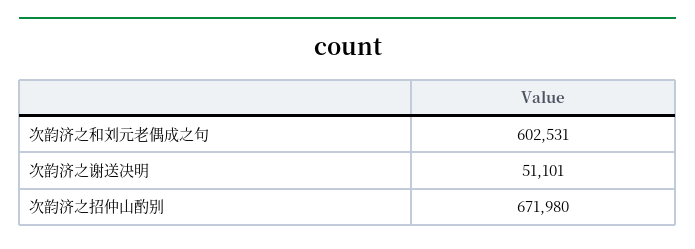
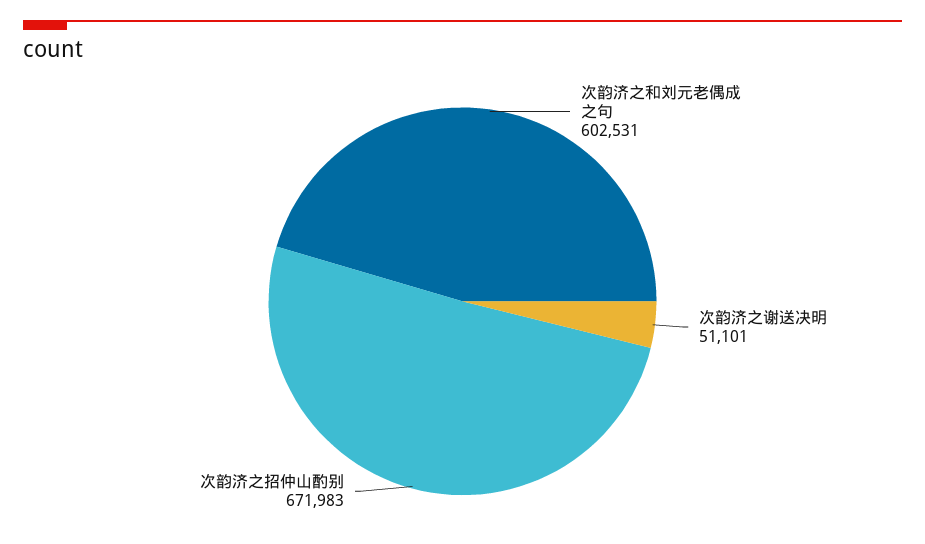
  {
    "次韵济之和刘元老偶成之句": 602531,
    "次韵济之谢送决明": 51101,
-   "次韵济之招仲山酌别": 671980
+   "次韵济之招仲山酌别": 671983
  }

